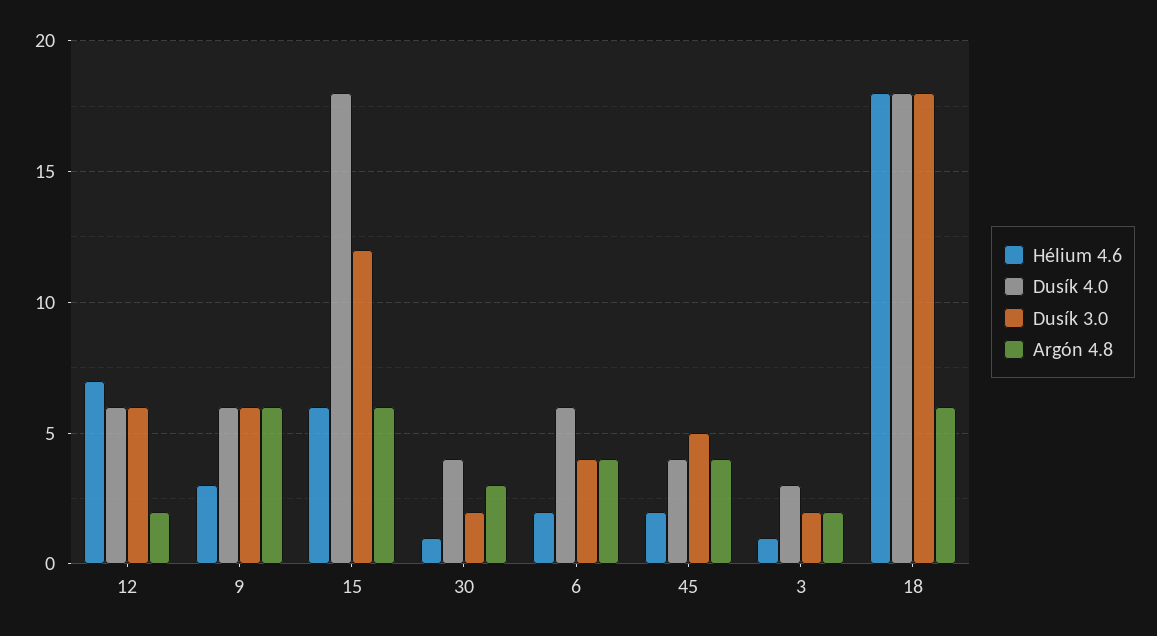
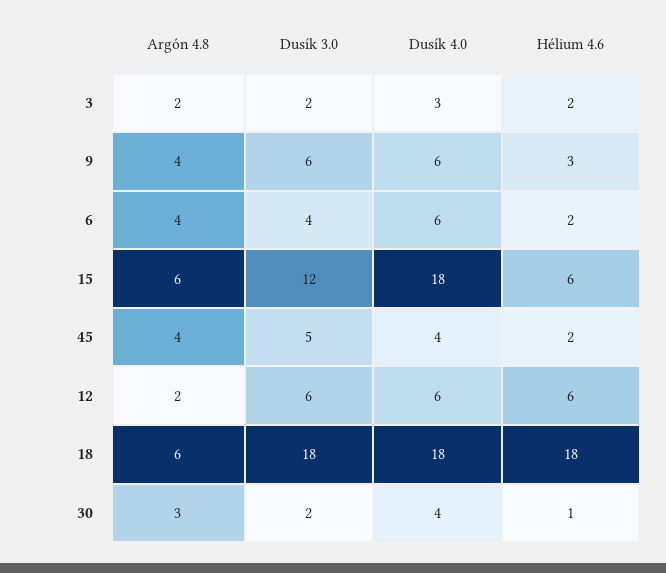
  {
    "Hélium 4.6": {
-     "12": 7,
+     "12": 6,
      "9": 3,
      "15": 6,
      "30": 1,
      "6": 2,
      "45": 2,
-     "3": 1,
+     "3": 2,
      "18": 18
    },
    "Dusík 4.0": {
      "12": 6,
      "9": 6,
      "15": 18,
      "30": 4,
      "6": 6,
      "45": 4,
      "3": 3,
      "18": 18
    },
    "Dusík 3.0": {
      "12": 6,
      "9": 6,
      "15": 12,
      "30": 2,
      "6": 4,
      "45": 5,
      "3": 2,
      "18": 18
    },
    "Argón 4.8": {
      "12": 2,
-     "9": 6,
+     "9": 4,
      "15": 6,
      "30": 3,
      "6": 4,
      "45": 4,
      "3": 2,
      "18": 6
    }
  }

